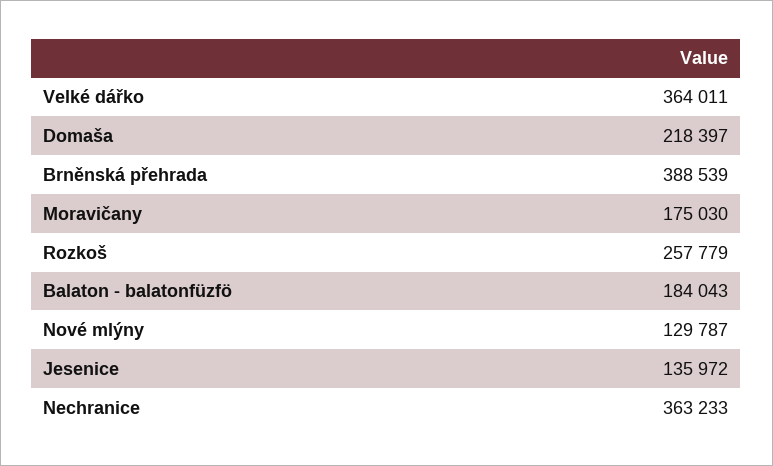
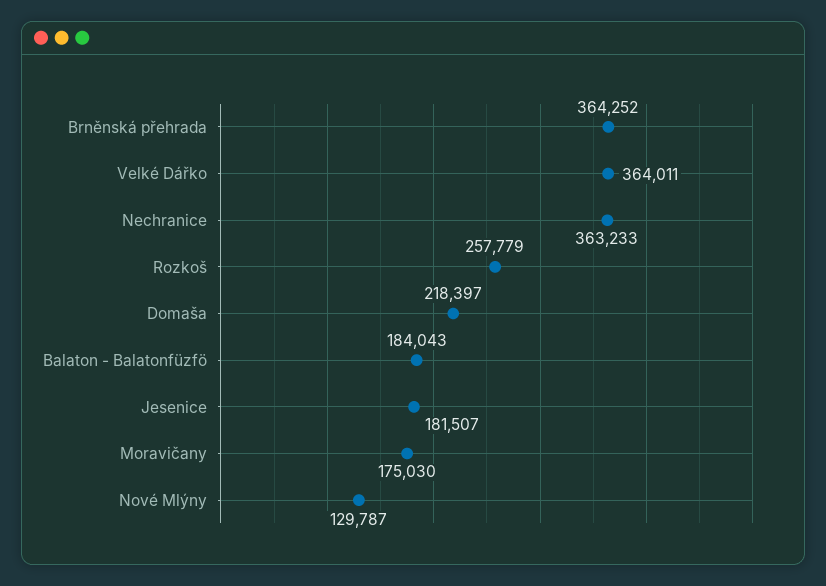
  {
    "Velké dářko": 364011,
    "Domaša": 218397,
-   "Brněnská přehrada": 388539,
+   "Brněnská přehrada": 364252,
    "Moravičany": 175030,
    "Rozkoš": 257779,
    "Balaton - balatonfüzfö": 184043,
    "Nové mlýny": 129787,
-   "Jesenice": 135972,
+   "Jesenice": 181507,
    "Nechranice": 363233
  }

